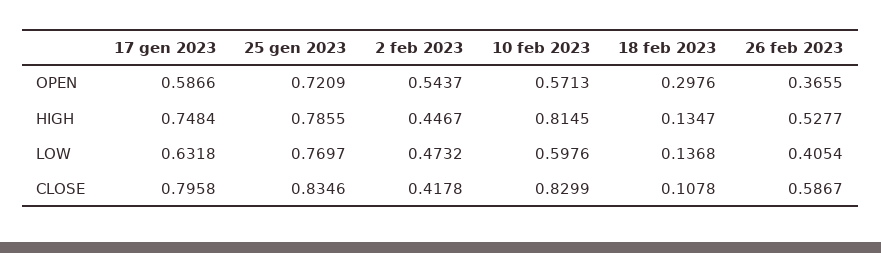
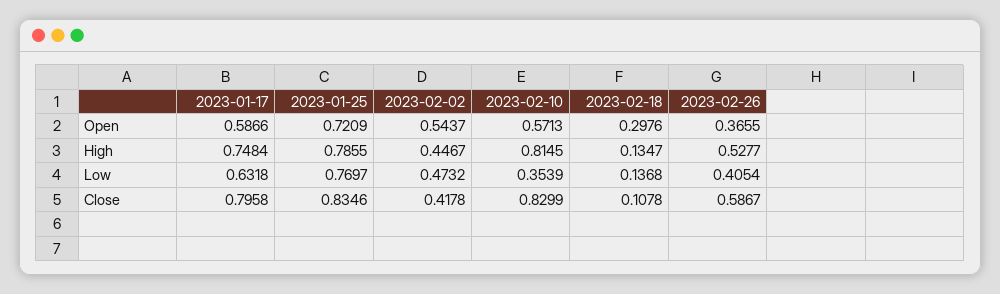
  {
    "17 gen 2023": {
      "OPEN": 0.5866,
      "HIGH": 0.7484,
      "LOW": 0.6318,
      "CLOSE": 0.7958
    },
    "25 gen 2023": {
      "OPEN": 0.7209,
      "HIGH": 0.7855,
      "LOW": 0.7697,
      "CLOSE": 0.8346
    },
    "2 feb 2023": {
      "OPEN": 0.5437,
      "HIGH": 0.4467,
      "LOW": 0.4732,
      "CLOSE": 0.4178
    },
    "10 feb 2023": {
      "OPEN": 0.5713,
      "HIGH": 0.8145,
-     "LOW": 0.5976,
+     "LOW": 0.3539,
      "CLOSE": 0.8299
    },
    "18 feb 2023": {
      "OPEN": 0.2976,
      "HIGH": 0.1347,
      "LOW": 0.1368,
      "CLOSE": 0.1078
    },
    "26 feb 2023": {
      "OPEN": 0.3655,
      "HIGH": 0.5277,
      "LOW": 0.4054,
      "CLOSE": 0.5867
    }
  }

